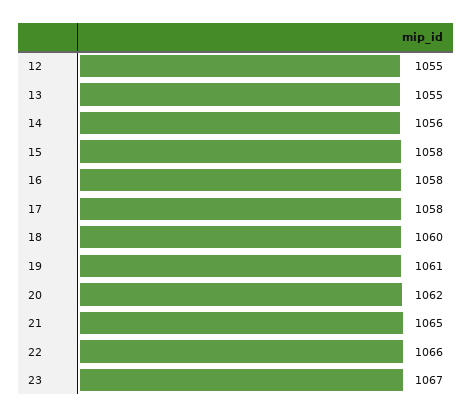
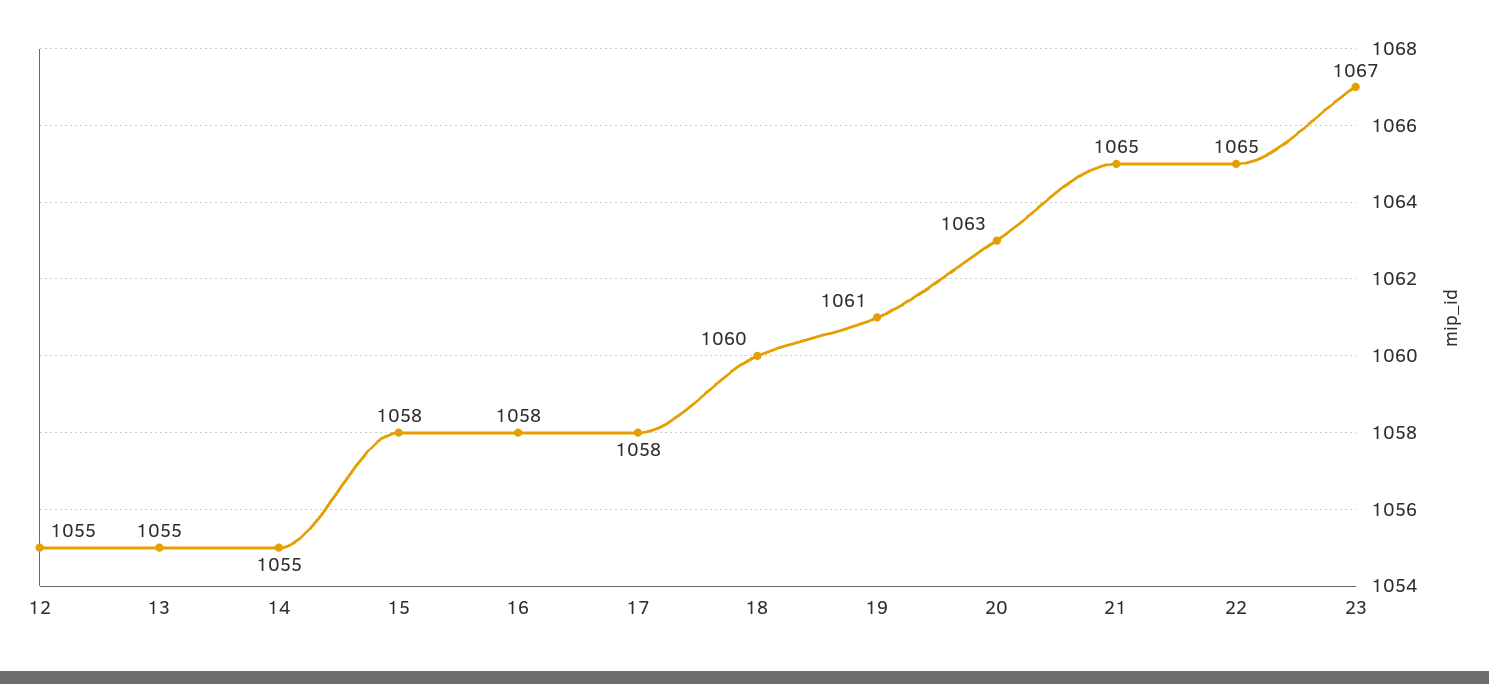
  {
    "12": 1055,
    "13": 1055,
-   "14": 1056,
+   "14": 1055,
    "15": 1058,
    "16": 1058,
    "17": 1058,
    "18": 1060,
    "19": 1061,
-   "20": 1062,
+   "20": 1063,
    "21": 1065,
-   "22": 1066,
+   "22": 1065,
    "23": 1067
  }

